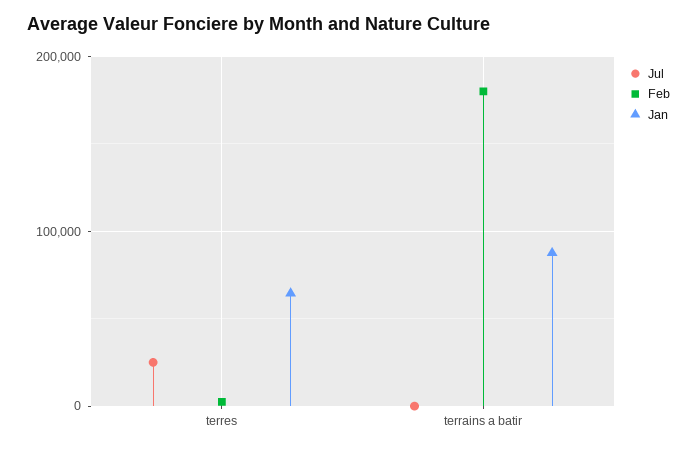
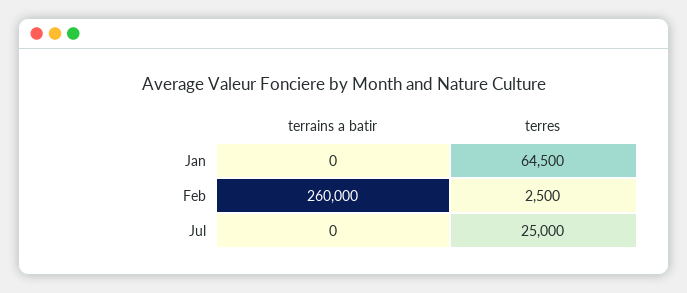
  {
    "Jul": {
      "terres": 25000,
      "terrains a batir": 0
    },
    "Feb": {
      "terres": 2500,
-     "terrains a batir": 180000
+     "terrains a batir": 260000
    },
    "Jan": {
      "terres": 64500,
-     "terrains a batir": 90000
+     "terrains a batir": 0
    }
  }

